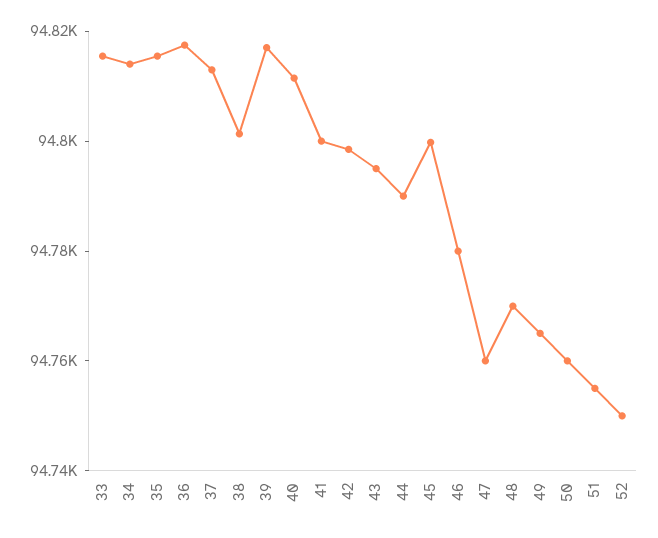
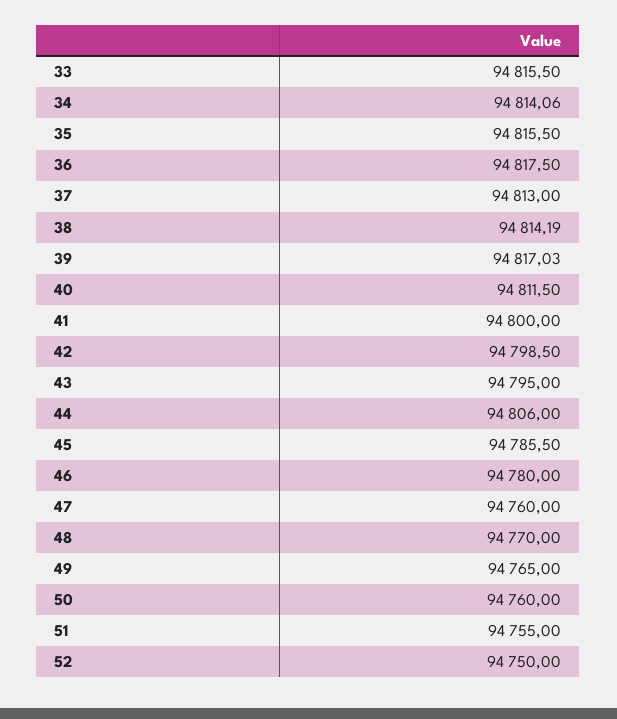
  {
    "33": 94815.5,
    "34": 94814.06,
    "35": 94815.5,
    "36": 94817.5,
    "37": 94813,
-   "38": 94800,
+   "38": 94814.19,
    "39": 94817.03,
    "40": 94811.5,
    "41": 94800,
    "42": 94798.5,
    "43": 94795,
-   "44": 94790,
+   "44": 94806,
-   "45": 94800,
+   "45": 94785.5,
    "46": 94780,
    "47": 94760,
    "48": 94770,
    "49": 94765,
    "50": 94760,
    "51": 94755,
    "52": 94750
  }

